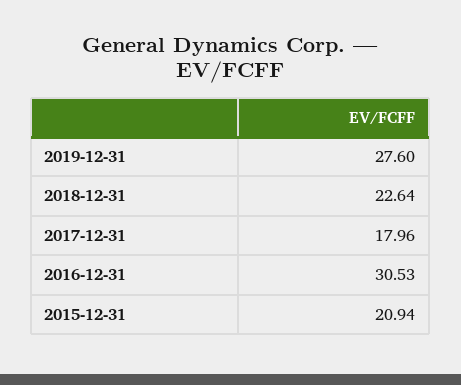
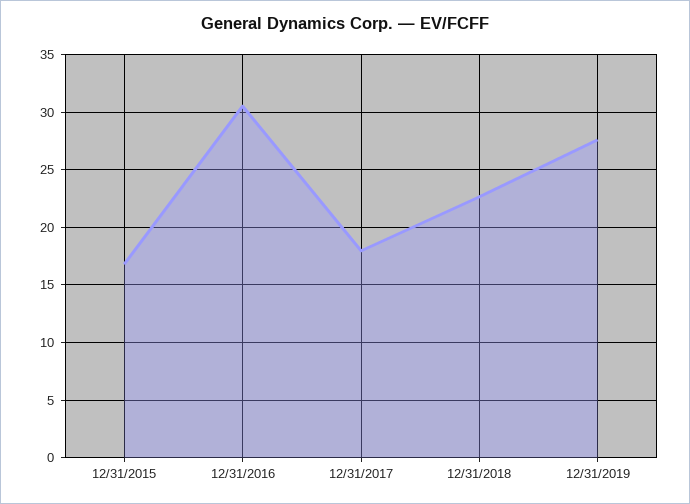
  {
    "2019-12-31": 27.6,
    "2018-12-31": 22.64,
    "2017-12-31": 17.96,
    "2016-12-31": 30.53,
-   "2015-12-31": 20.94
+   "2015-12-31": 17
  }

